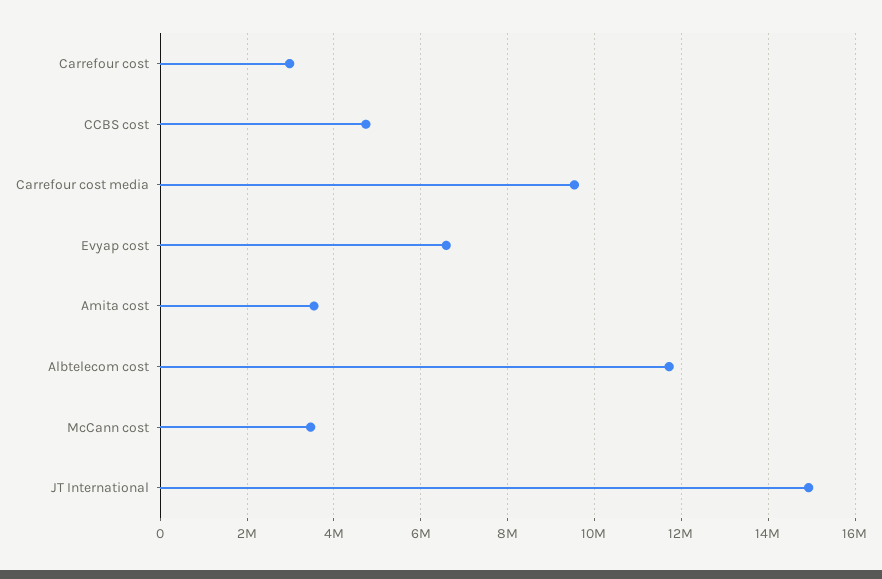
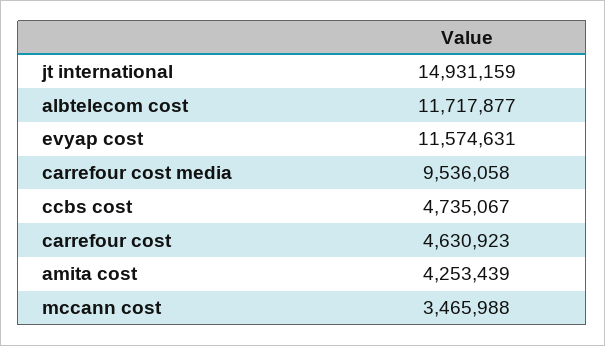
  {
-   "Carrefour cost": 3000000,
+   "Carrefour cost": 4630923,
    "CCBS cost": 4735067,
    "Carrefour cost media": 9536058,
-   "Evyap cost": 6600000,
+   "Evyap cost": 11574631,
-   "Amita cost": 3600000,
+   "Amita cost": 4253439,
    "Albtelecom cost": 11717877,
    "McCann cost": 3465988,
    "JT International": 14931159
  }

